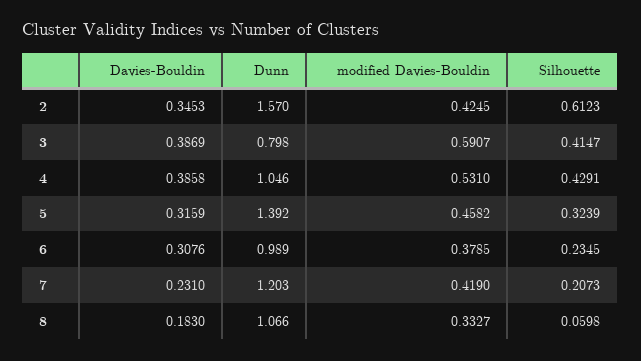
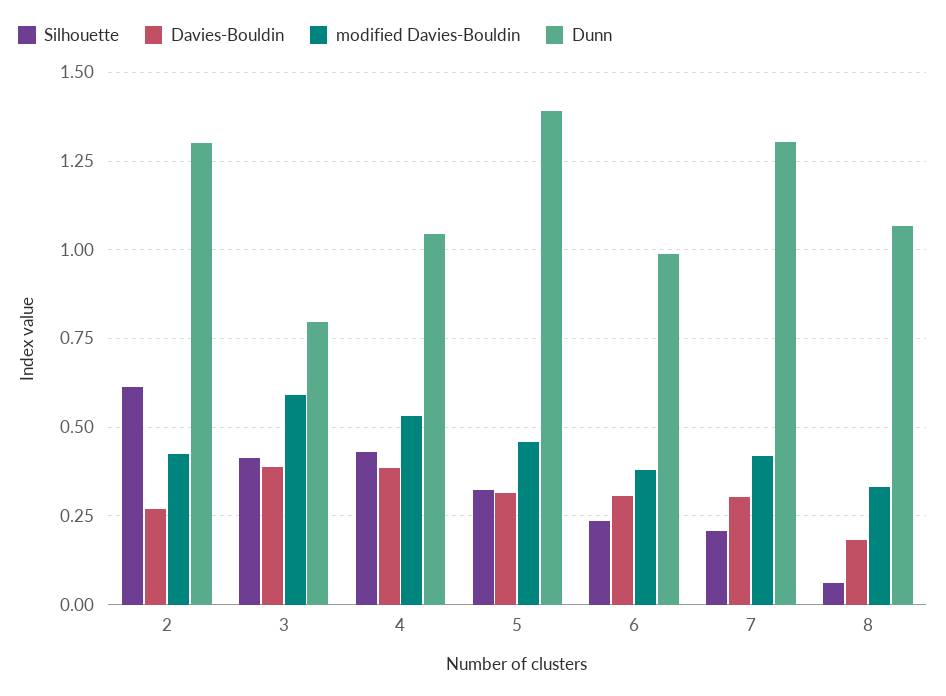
  {
    "Davies-Bouldin": {
-     "2": 0.3453,
+     "2": 0.275,
      "3": 0.3869,
      "4": 0.3858,
      "5": 0.3159,
      "6": 0.3076,
-     "7": 0.231,
+     "7": 0.3,
      "8": 0.183
    },
    "Dunn": {
-     "2": 1.57,
+     "2": 1.3,
      "3": 0.798,
      "4": 1.046,
      "5": 1.392,
      "6": 0.989,
-     "7": 1.203,
+     "7": 1.3,
      "8": 1.066
    },
    "modified Davies-Bouldin": {
      "2": 0.4245,
      "3": 0.5907,
      "4": 0.531,
      "5": 0.4582,
      "6": 0.3785,
      "7": 0.419,
      "8": 0.3327
    },
    "Silhouette": {
      "2": 0.6123,
      "3": 0.4147,
      "4": 0.4291,
      "5": 0.3239,
      "6": 0.2345,
      "7": 0.2073,
      "8": 0.0598
    }
  }

